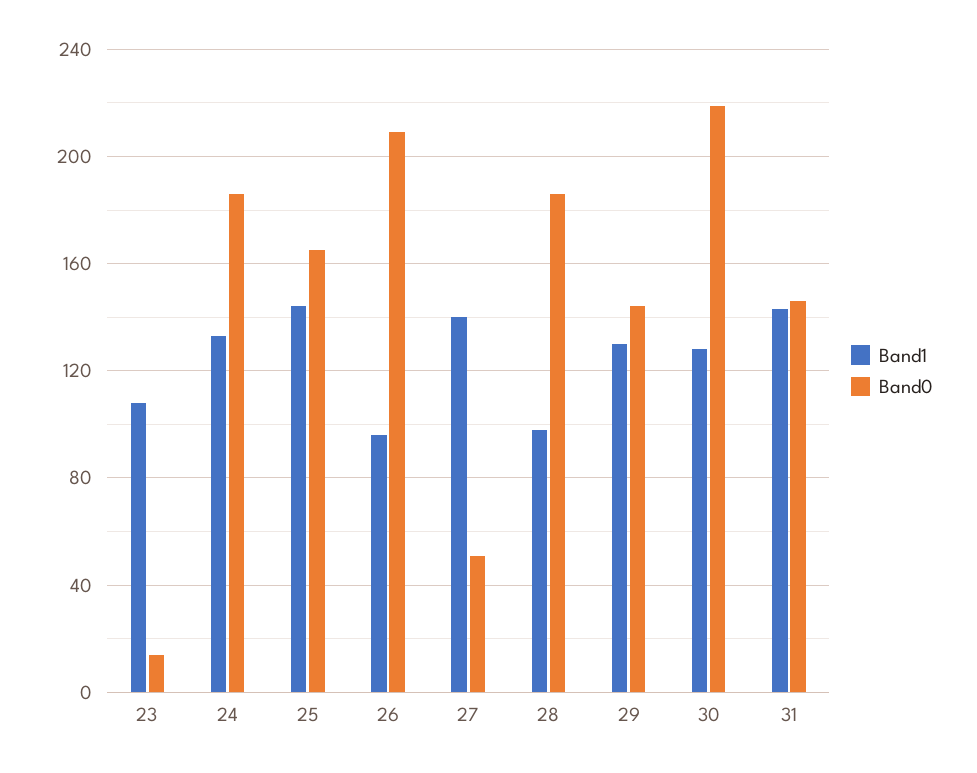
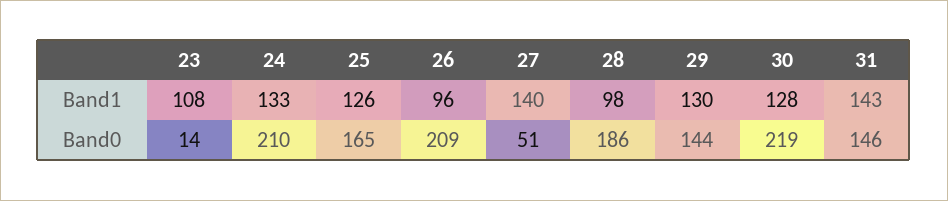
  {
    "Band1": {
      "23": 108,
      "24": 133,
-     "25": 145,
+     "25": 126,
      "26": 96,
      "27": 140,
      "28": 98,
      "29": 130,
      "30": 128,
      "31": 143
    },
    "Band0": {
      "23": 14,
-     "24": 185,
+     "24": 210,
      "25": 165,
      "26": 209,
      "27": 51,
      "28": 186,
      "29": 144,
      "30": 219,
      "31": 146
    }
  }

